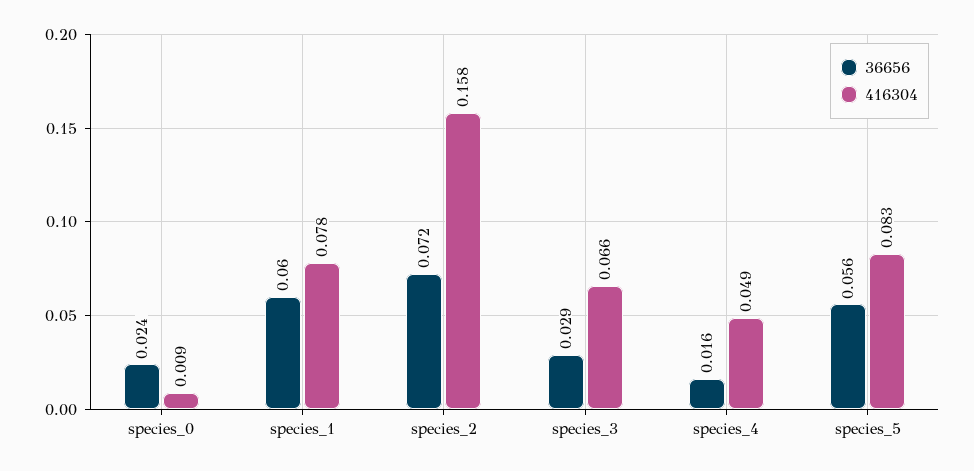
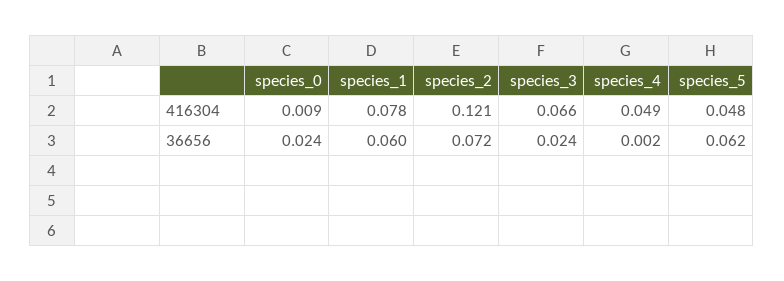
  {
    "36656": {
      "species_0": 0.024,
      "species_1": 0.06,
      "species_2": 0.072,
-     "species_3": 0.029,
+     "species_3": 0.024,
-     "species_4": 0.016,
+     "species_4": 0.002,
-     "species_5": 0.056
+     "species_5": 0.062
    },
    "416304": {
      "species_0": 0.009,
      "species_1": 0.078,
-     "species_2": 0.158,
+     "species_2": 0.121,
      "species_3": 0.066,
      "species_4": 0.049,
-     "species_5": 0.083
+     "species_5": 0.048
    }
  }

